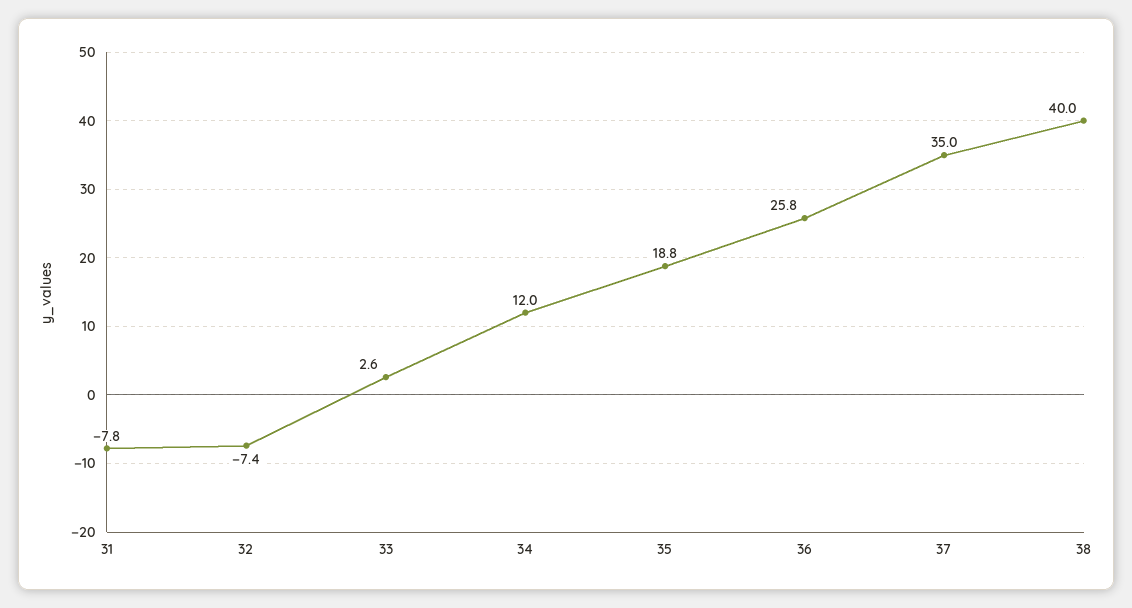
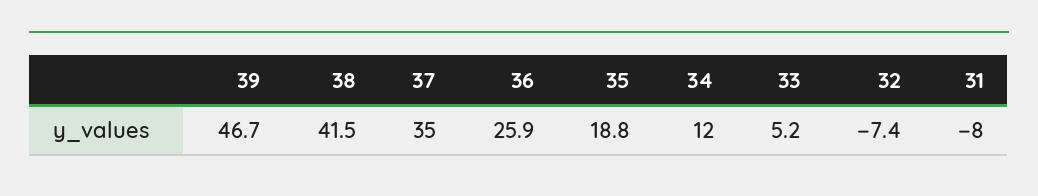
  {
-   "31": -7.8,
+   "31": -8,
    "32": -7.4,
-   "33": 2.6,
+   "33": 5.2,
    "34": 12,
    "35": 18.8,
-   "36": 25.8,
+   "36": 25.9,
    "37": 35,
-   "38": 40
+   "38": 41.5,
+   "39": 46.7
  }

